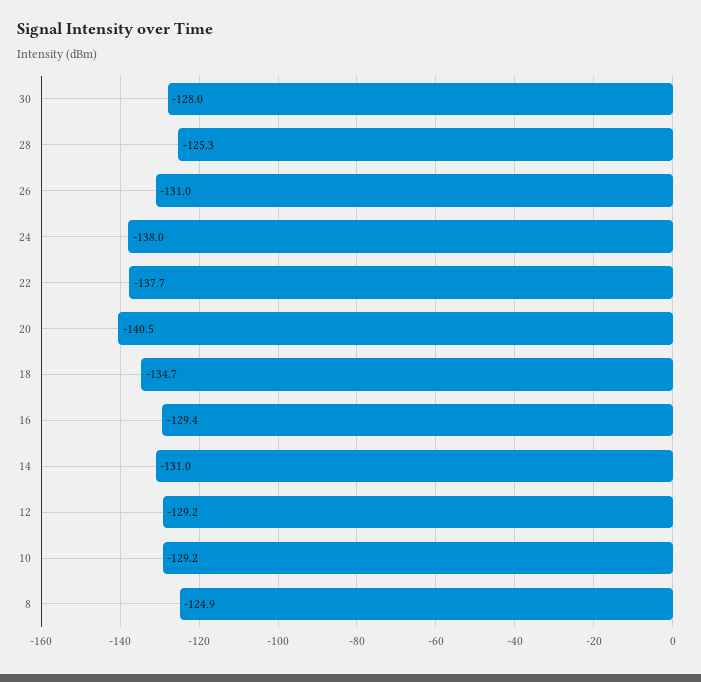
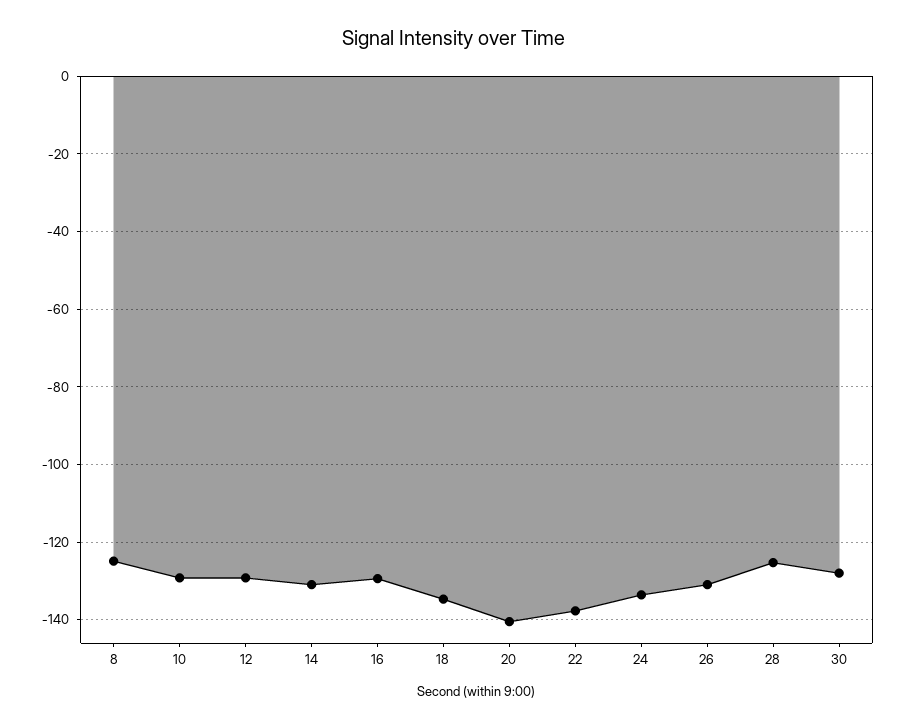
  {
    "30": -128,
    "28": -125.3,
    "26": -131,
-   "24": -138,
+   "24": -134,
    "22": -137.7,
    "20": -140.5,
    "18": -134.7,
    "16": -129.4,
    "14": -131,
    "12": -129.2,
    "10": -129.2,
    "8": -124.9
  }

